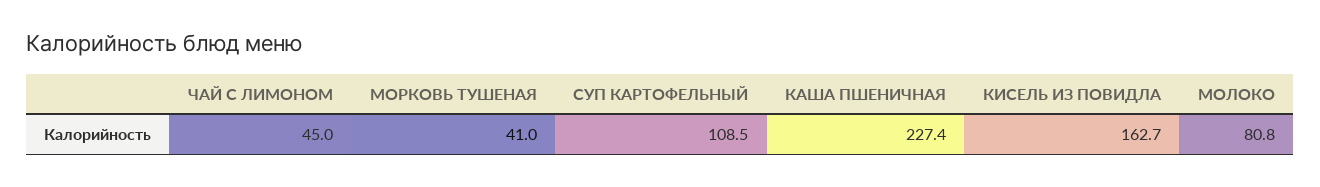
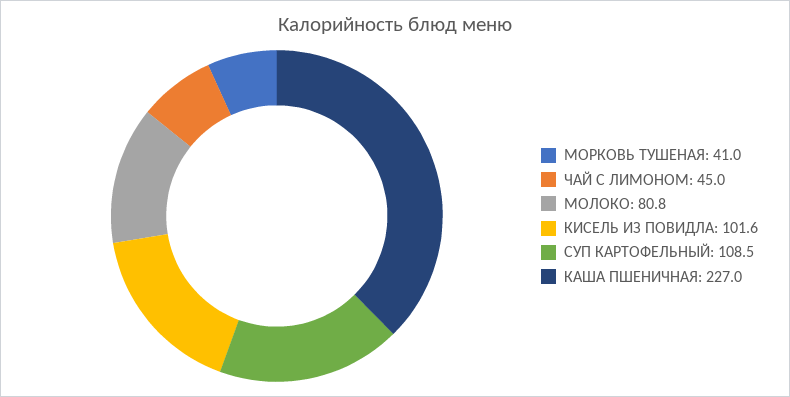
  {
    "ЧАЙ С ЛИМОНОМ": 45,
    "МОРКОВЬ ТУШЕНАЯ": 41,
    "СУП КАРТОФЕЛЬНЫЙ": 108.5,
-   "КАША ПШЕНИЧНАЯ": 227.4,
+   "КАША ПШЕНИЧНАЯ": 227,
-   "КИСЕЛЬ ИЗ ПОВИДЛА": 162.7,
+   "КИСЕЛЬ ИЗ ПОВИДЛА": 101.6,
    "МОЛОКО": 80.8
  }

